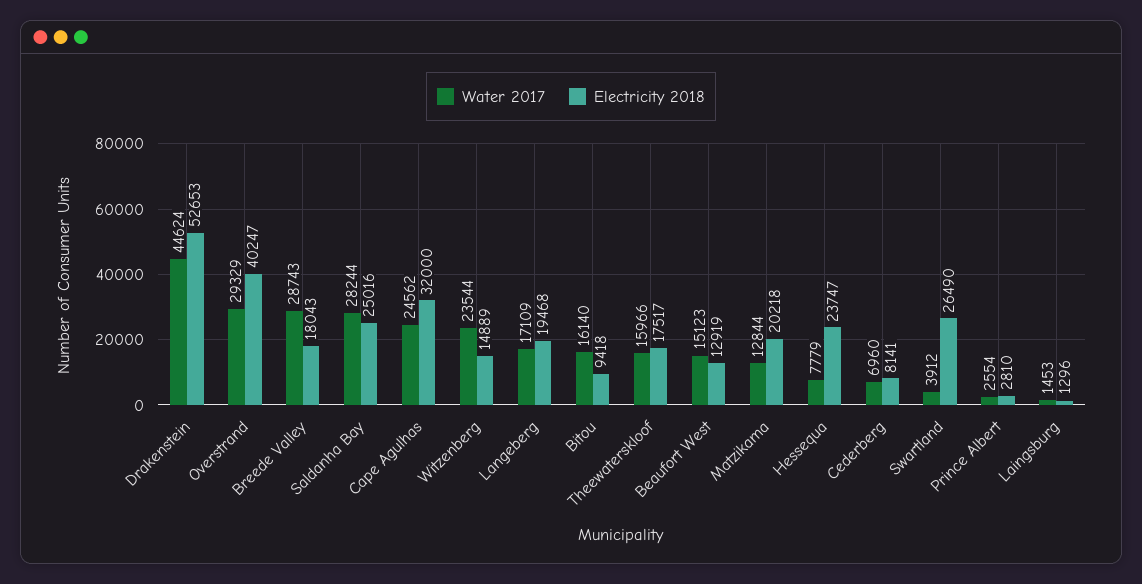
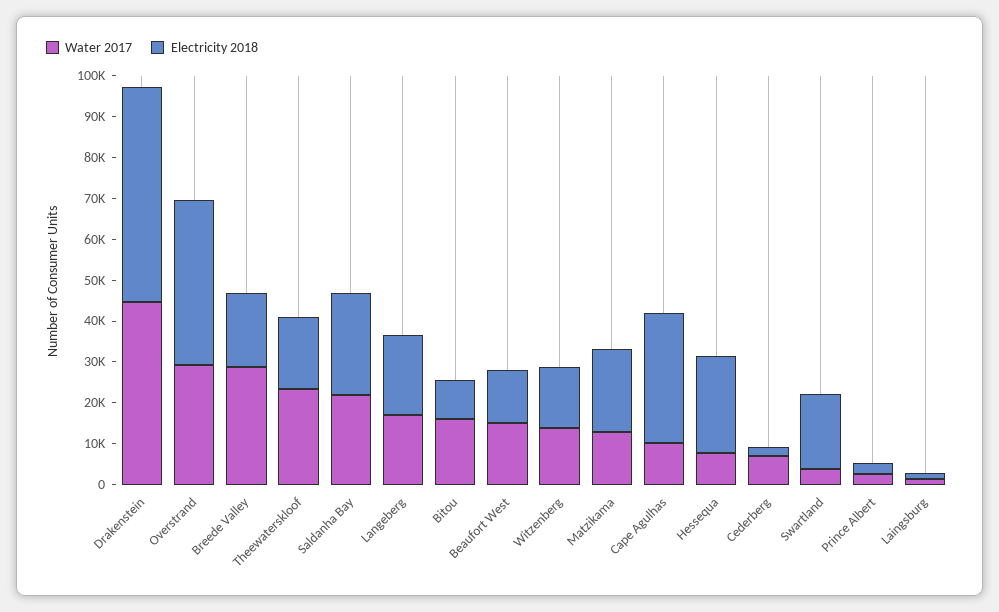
  {
    "Water 2017": {
      "Drakenstein": 44624,
      "Overstrand": 29329,
      "Breede Valley": 28743,
-     "Saldanha Bay": 28244,
+     "Saldanha Bay": 22000,
-     "Cape Agulhas": 24562,
+     "Cape Agulhas": 10000,
-     "Witzenberg": 23544,
+     "Witzenberg": 14000,
      "Langeberg": 17109,
      "Bitou": 16140,
-     "Theewaterskloof": 15966,
+     "Theewaterskloof": 24000,
      "Beaufort West": 15123,
      "Matzikama": 12844,
      "Hessequa": 7779,
      "Cederberg": 6960,
      "Swartland": 3912,
      "Prince Albert": 2554,
      "Laingsburg": 1453
    },
    "Electricity 2018": {
      "Drakenstein": 52653,
      "Overstrand": 40247,
      "Breede Valley": 18043,
      "Saldanha Bay": 25016,
      "Cape Agulhas": 32000,
      "Witzenberg": 14889,
      "Langeberg": 19468,
      "Bitou": 9418,
      "Theewaterskloof": 17517,
      "Beaufort West": 12919,
      "Matzikama": 20218,
      "Hessequa": 23747,
-     "Cederberg": 8141,
+     "Cederberg": 2000,
-     "Swartland": 26490,
+     "Swartland": 18000,
      "Prince Albert": 2810,
      "Laingsburg": 1296
    }
  }

